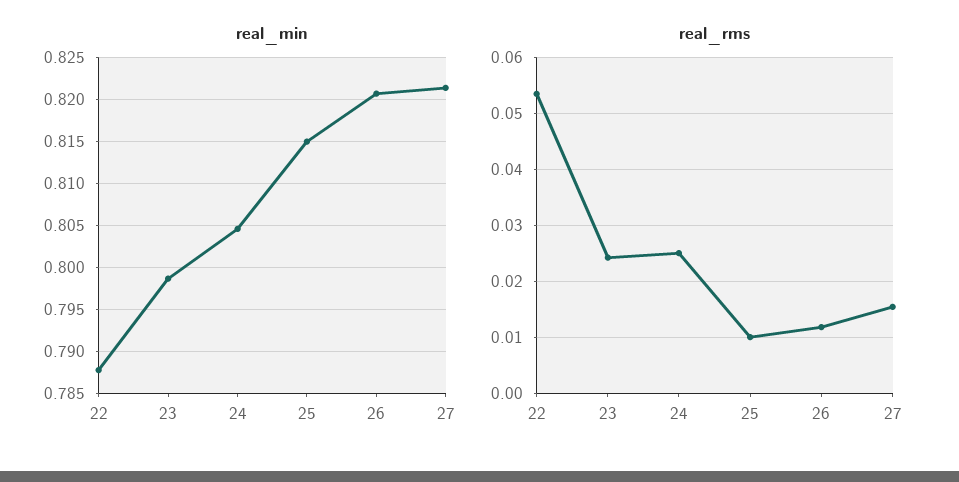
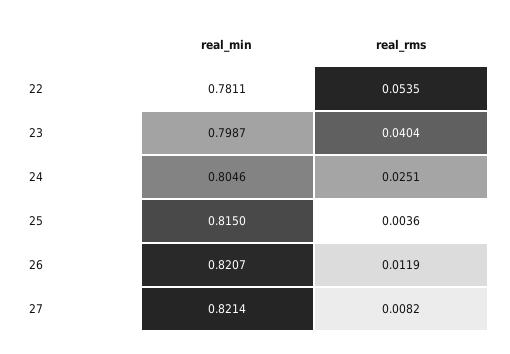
  {
    "real_min": {
-     "22": 0.788,
+     "22": 0.7811,
      "23": 0.7987,
      "24": 0.8046,
      "25": 0.815,
      "26": 0.8207,
      "27": 0.8214
    },
    "real_rms": {
      "22": 0.0535,
-     "23": 0.024,
+     "23": 0.0404,
      "24": 0.0251,
-     "25": 0.01,
+     "25": 0.0036,
      "26": 0.0119,
-     "27": 0.016
+     "27": 0.0082
    }
  }

